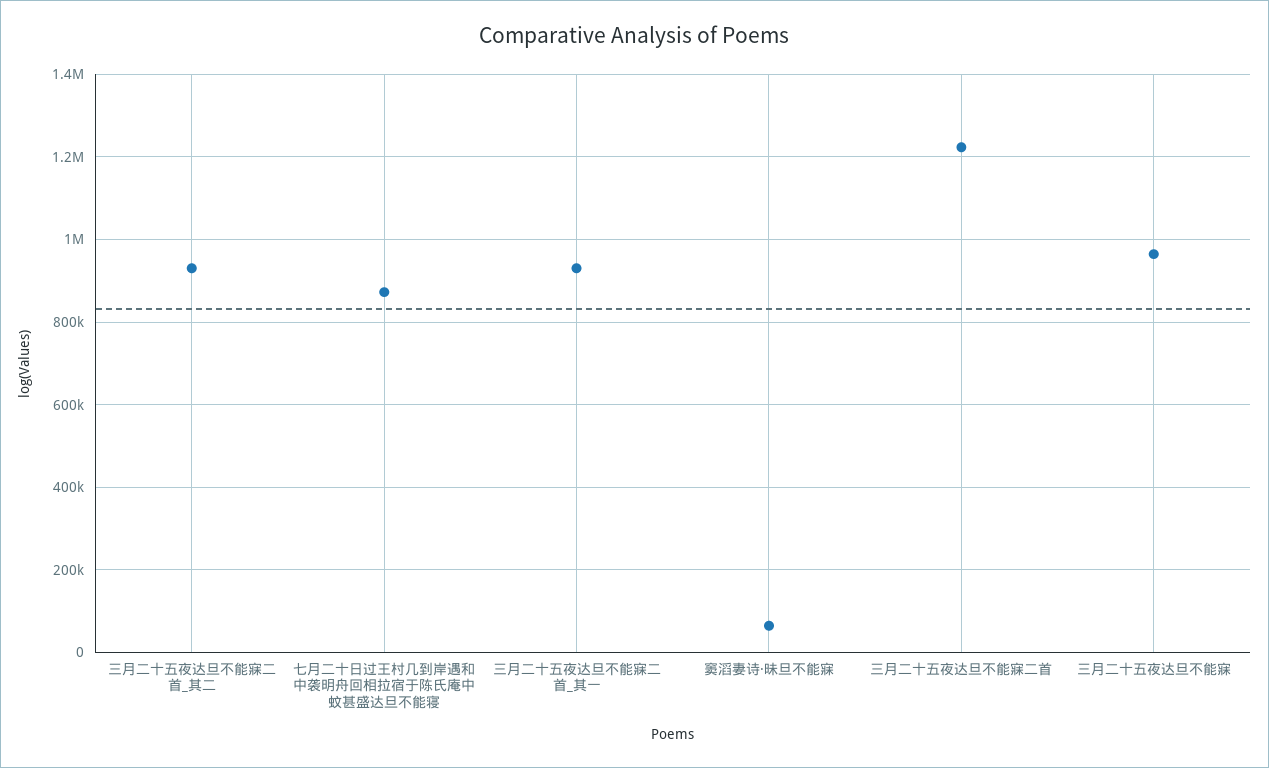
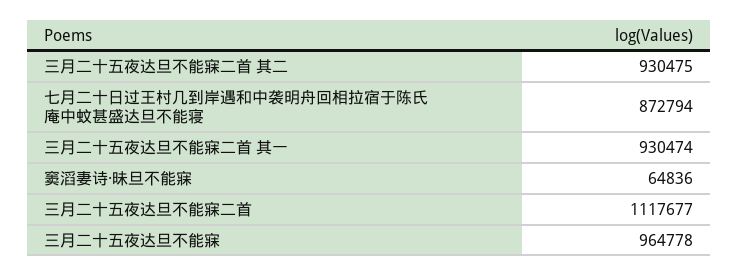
  {
    "三月二十五夜达旦不能寐二首_其二": 930475,
    "七月二十日过王村几到岸遇和中袭明舟回相拉宿于陈氏庵中蚊甚盛达旦不能寝": 872794,
    "三月二十五夜达旦不能寐二首_其一": 930474,
    "窦滔妻诗·昧旦不能寐": 64836,
-   "三月二十五夜达旦不能寐二首": 1220000,
+   "三月二十五夜达旦不能寐二首": 1117677,
    "三月二十五夜达旦不能寐": 964778
  }

